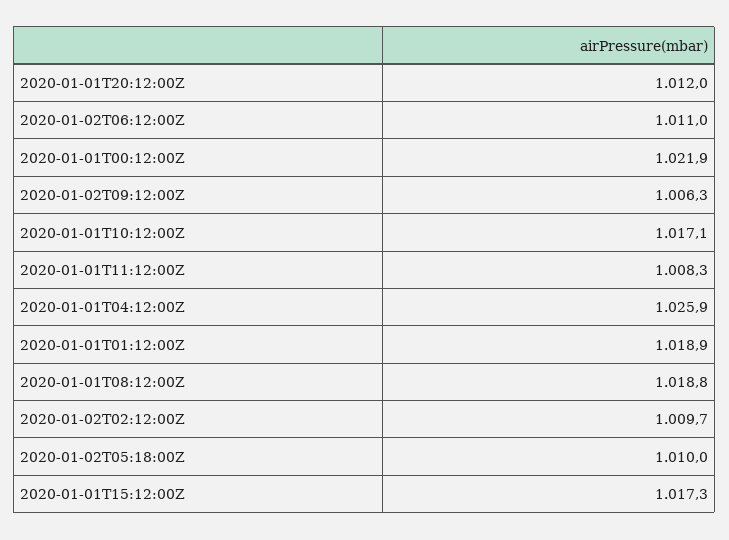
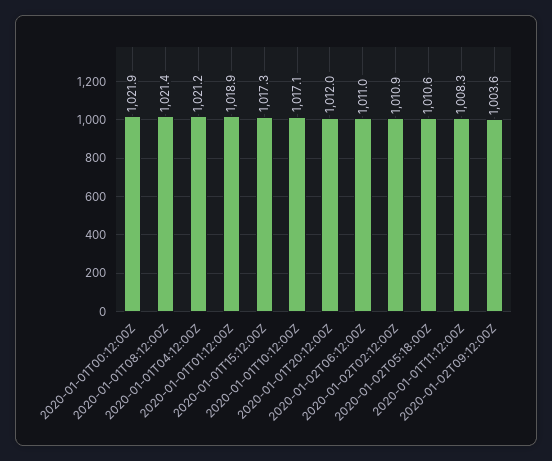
  {
    "2020-01-01T20:12:00Z": 1012,
    "2020-01-02T06:12:00Z": 1011,
    "2020-01-01T00:12:00Z": 1021.9,
-   "2020-01-02T09:12:00Z": 1006.3,
+   "2020-01-02T09:12:00Z": 1003.6,
    "2020-01-01T10:12:00Z": 1017.1,
    "2020-01-01T11:12:00Z": 1008.3,
-   "2020-01-01T04:12:00Z": 1025.9,
+   "2020-01-01T04:12:00Z": 1021.2,
    "2020-01-01T01:12:00Z": 1018.9,
-   "2020-01-01T08:12:00Z": 1018.8,
+   "2020-01-01T08:12:00Z": 1021.4,
-   "2020-01-02T02:12:00Z": 1009.7,
+   "2020-01-02T02:12:00Z": 1010.9,
-   "2020-01-02T05:18:00Z": 1010,
+   "2020-01-02T05:18:00Z": 1010.6,
    "2020-01-01T15:12:00Z": 1017.3
  }

